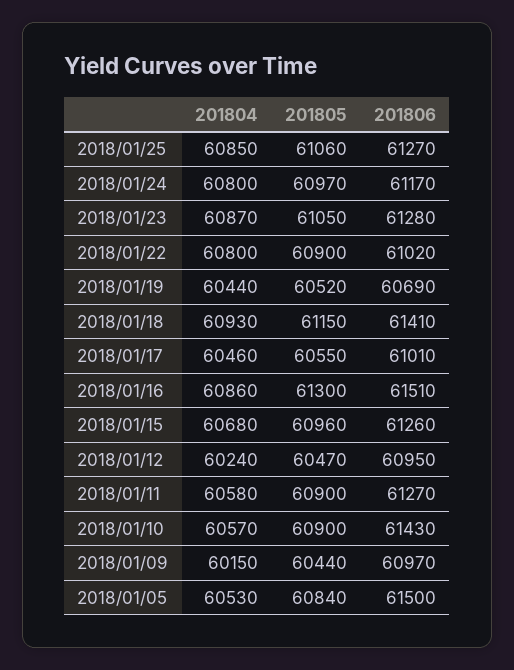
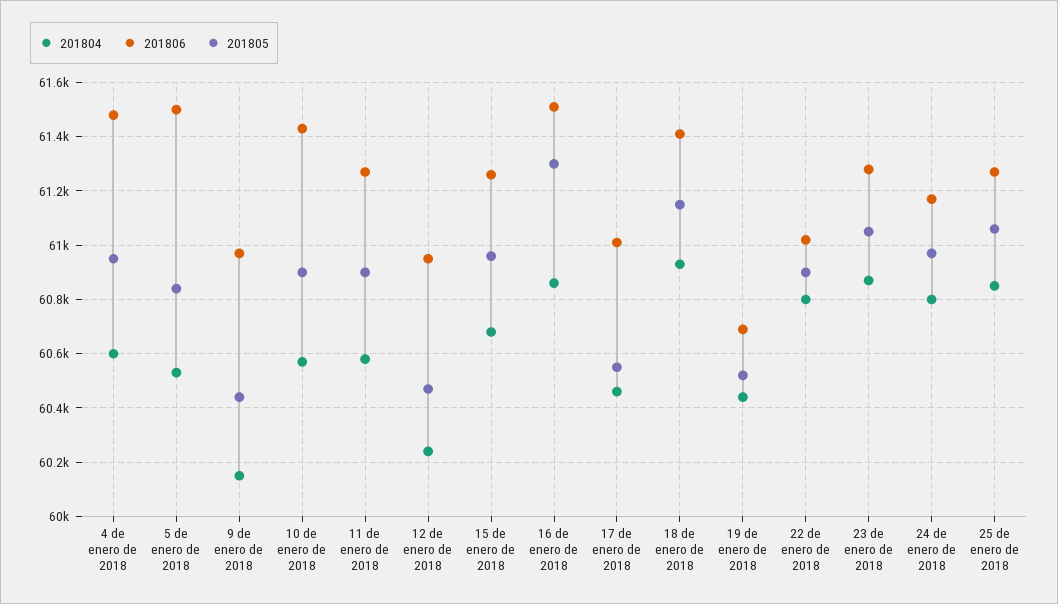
  {
    "201804": {
      "2018/01/25": 60850,
      "2018/01/24": 60800,
      "2018/01/23": 60870,
      "2018/01/22": 60800,
      "2018/01/19": 60440,
      "2018/01/18": 60930,
      "2018/01/17": 60460,
      "2018/01/16": 60860,
      "2018/01/15": 60680,
      "2018/01/12": 60240,
      "2018/01/11": 60580,
      "2018/01/10": 60570,
      "2018/01/09": 60150,
-     "2018/01/05": 60530
+     "2018/01/05": 60530,
+     "4 de enero de 2018": 60600
    },
    "201805": {
      "2018/01/25": 61060,
      "2018/01/24": 60970,
      "2018/01/23": 61050,
      "2018/01/22": 60900,
      "2018/01/19": 60520,
      "2018/01/18": 61150,
      "2018/01/17": 60550,
      "2018/01/16": 61300,
      "2018/01/15": 60960,
      "2018/01/12": 60470,
      "2018/01/11": 60900,
      "2018/01/10": 60900,
      "2018/01/09": 60440,
-     "2018/01/05": 60840
+     "2018/01/05": 60840,
+     "4 de enero de 2018": 60950
    },
    "201806": {
      "2018/01/25": 61270,
      "2018/01/24": 61170,
      "2018/01/23": 61280,
      "2018/01/22": 61020,
      "2018/01/19": 60690,
      "2018/01/18": 61410,
      "2018/01/17": 61010,
      "2018/01/16": 61510,
      "2018/01/15": 61260,
      "2018/01/12": 60950,
      "2018/01/11": 61270,
      "2018/01/10": 61430,
      "2018/01/09": 60970,
-     "2018/01/05": 61500
+     "2018/01/05": 61500,
+     "4 de enero de 2018": 61475
    }
  }

